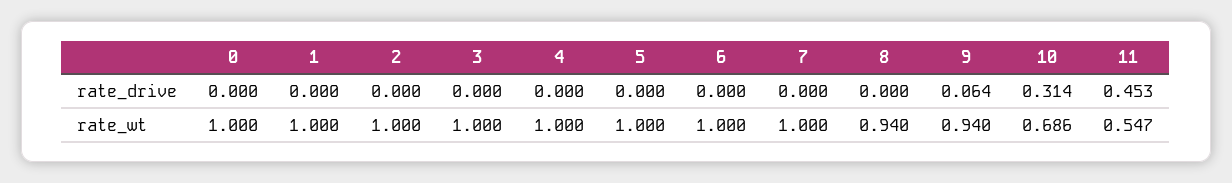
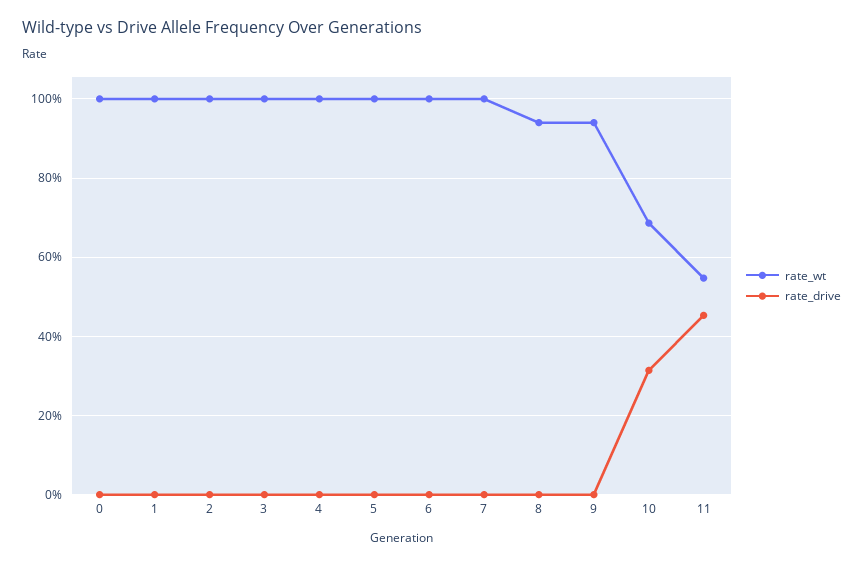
  {
    "rate_drive": {
      "0": 0,
      "1": 0,
      "2": 0,
      "3": 0,
      "4": 0,
      "5": 0,
      "6": 0,
      "7": 0,
      "8": 0,
-     "9": 0.064,
+     "9": 0,
      "10": 0.314,
      "11": 0.453
    },
    "rate_wt": {
      "0": 1,
      "1": 1,
      "2": 1,
      "3": 1,
      "4": 1,
      "5": 1,
      "6": 1,
      "7": 1,
      "8": 0.94,
      "9": 0.94,
      "10": 0.686,
      "11": 0.547
    }
  }

